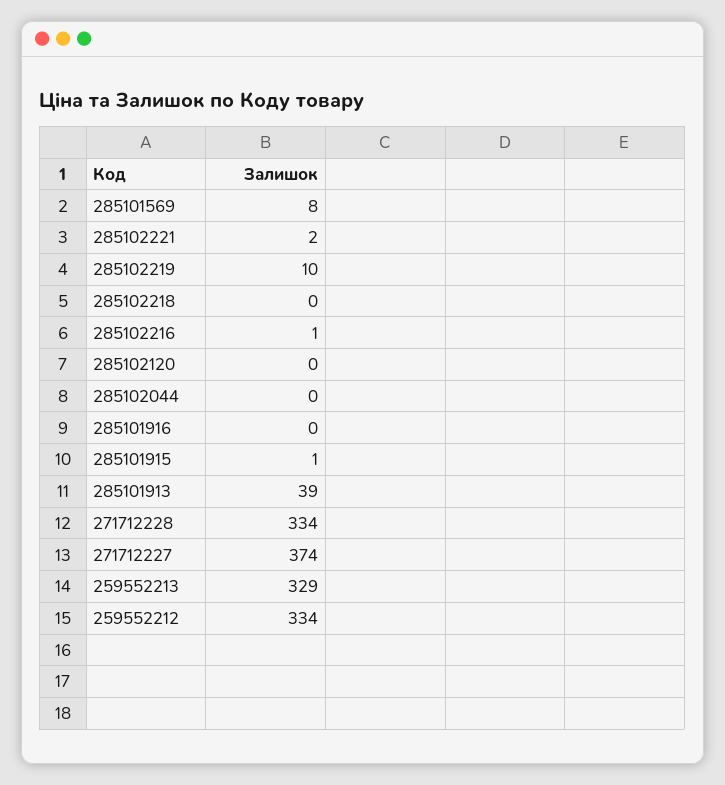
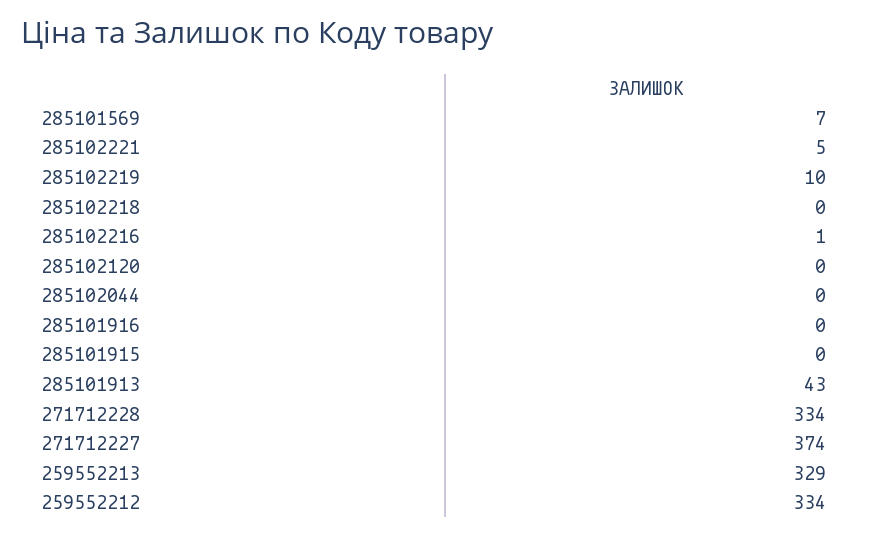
  {
-   "285101569": 8,
+   "285101569": 7,
-   "285102221": 2,
+   "285102221": 5,
    "285102219": 10,
    "285102218": 0,
    "285102216": 1,
    "285102120": 0,
    "285102044": 0,
    "285101916": 0,
-   "285101915": 1,
+   "285101915": 0,
-   "285101913": 39,
+   "285101913": 43,
    "271712228": 334,
    "271712227": 374,
    "259552213": 329,
    "259552212": 334
  }

